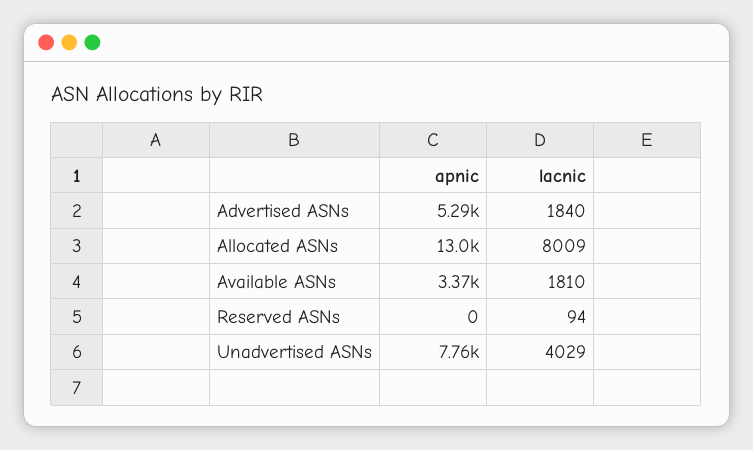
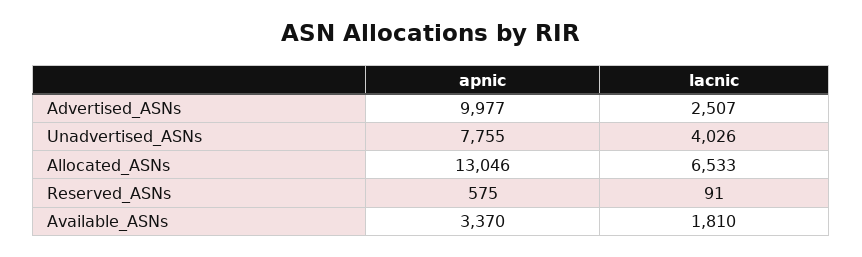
  {
    "apnic": {
-     "Advertised ASNs": 5290,
+     "Advertised ASNs": 9977,
      "Allocated ASNs": 13046,
      "Available ASNs": 3370,
-     "Reserved ASNs": 0,
+     "Reserved ASNs": 575,
      "Unadvertised ASNs": 7755
    },
    "lacnic": {
-     "Advertised ASNs": 1840,
+     "Advertised ASNs": 2507,
-     "Allocated ASNs": 8009,
+     "Allocated ASNs": 6533,
      "Available ASNs": 1810,
-     "Reserved ASNs": 94,
+     "Reserved ASNs": 91,
-     "Unadvertised ASNs": 4029
+     "Unadvertised ASNs": 4026
    }
  }

